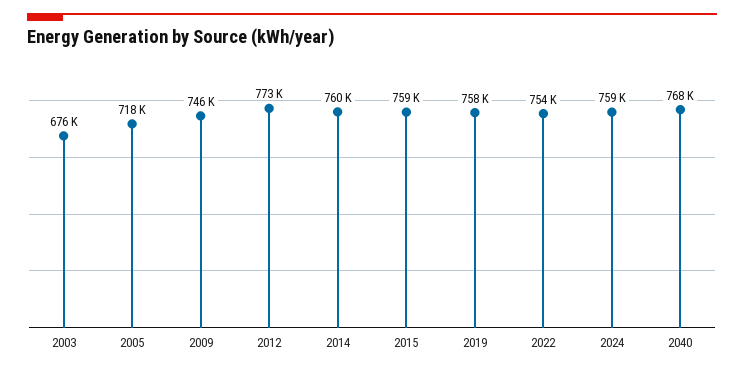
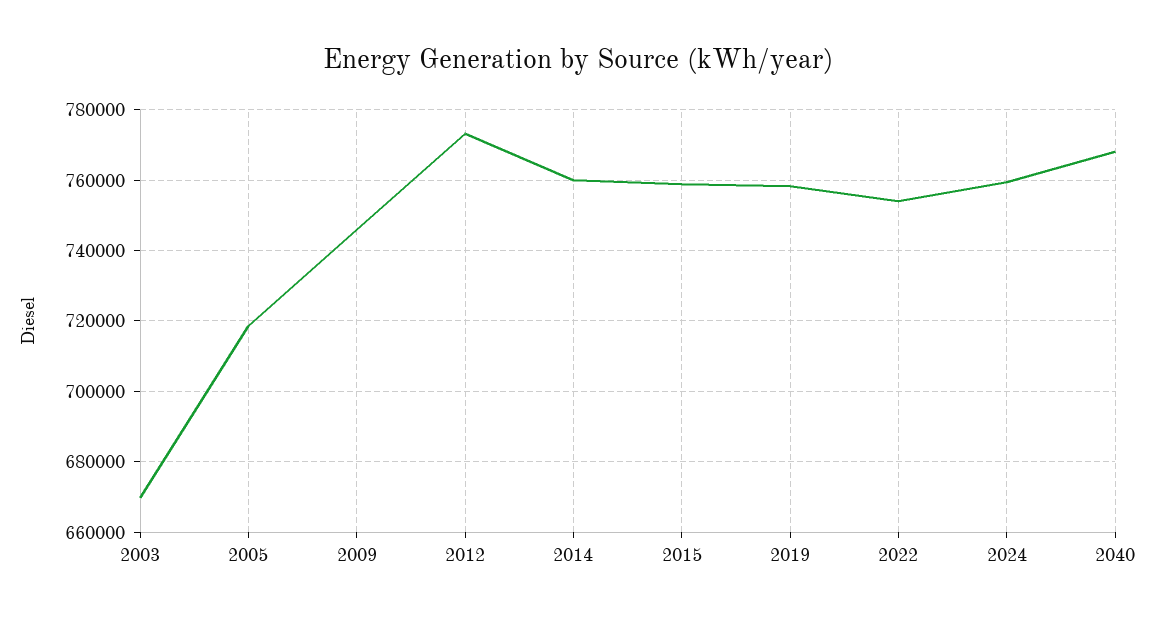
  {
-   "2003": 676000,
+   "2003": 670000,
    "2005": 718000,
    "2009": 746000,
    "2012": 773000,
    "2014": 760000,
    "2015": 759000,
    "2019": 758000,
    "2022": 754000,
    "2024": 759000,
    "2040": 768000
  }

